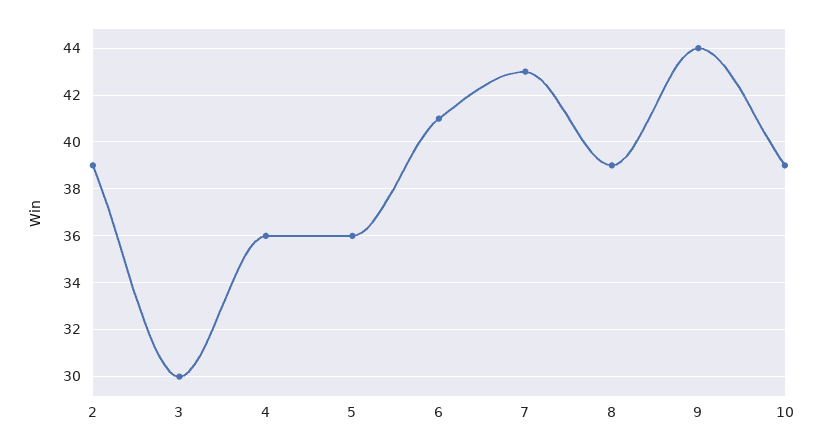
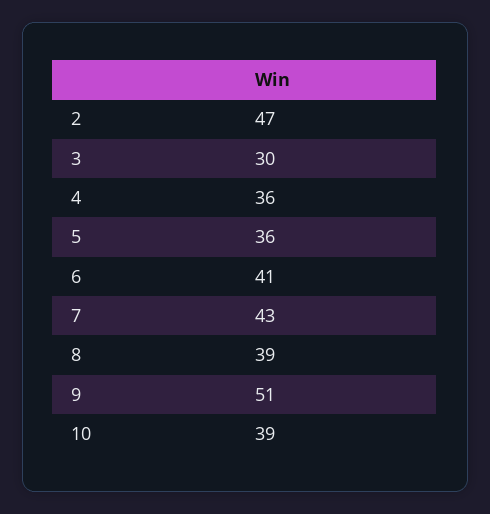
  {
-   "2": 39,
+   "2": 47,
    "3": 30,
    "4": 36,
    "5": 36,
    "6": 41,
    "7": 43,
    "8": 39,
-   "9": 44,
+   "9": 51,
    "10": 39
  }

